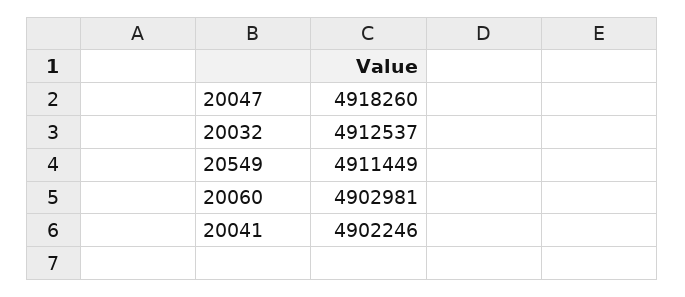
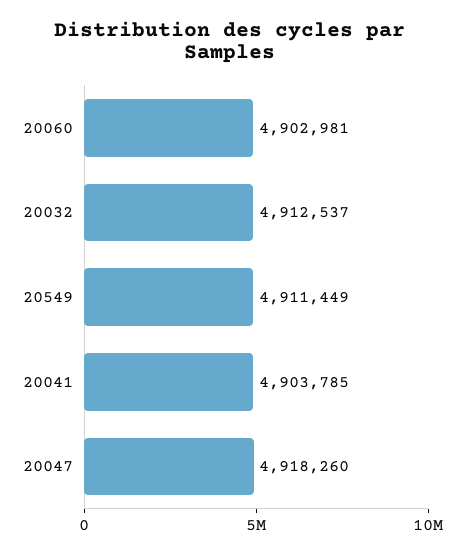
  {
    "20047": 4918260,
    "20032": 4912537,
    "20549": 4911449,
    "20060": 4902981,
-   "20041": 4902246
+   "20041": 4903785
  }

